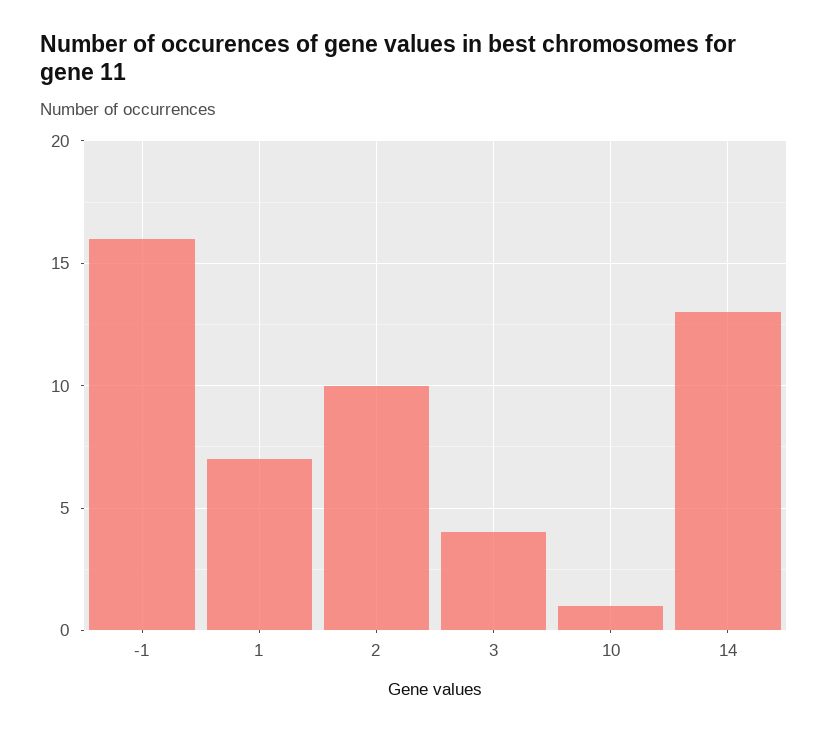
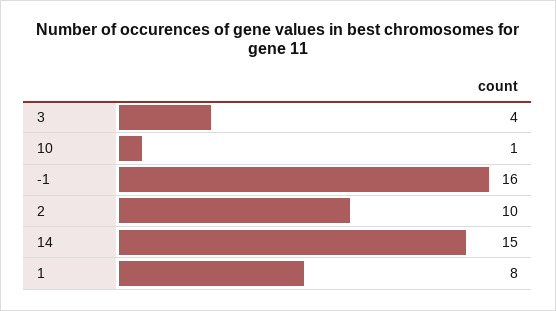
  {
    "-1": 16,
-   "1": 7,
+   "1": 8,
    "2": 10,
    "3": 4,
    "10": 1,
-   "14": 13
+   "14": 15
  }

